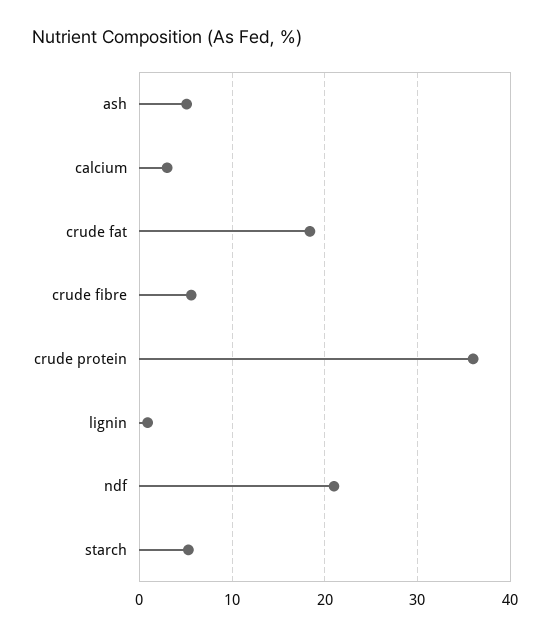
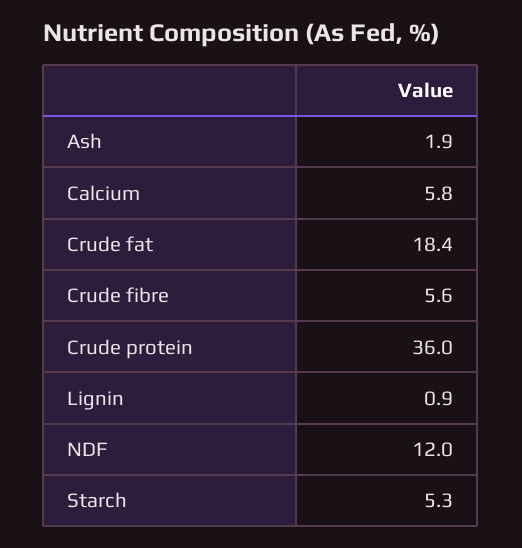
  {
-   "ash": 5,
+   "ash": 1.9,
-   "calcium": 3,
+   "calcium": 5.8,
    "crude fat": 18.4,
    "crude fibre": 5.6,
    "crude protein": 36,
    "lignin": 0.9,
-   "ndf": 21,
+   "ndf": 12,
    "starch": 5.3
  }

